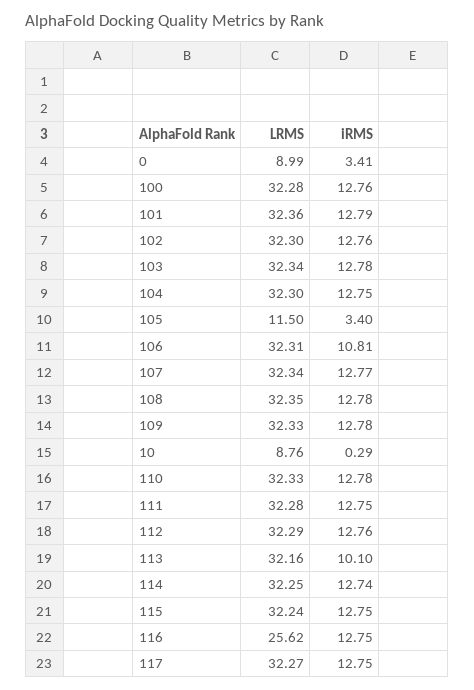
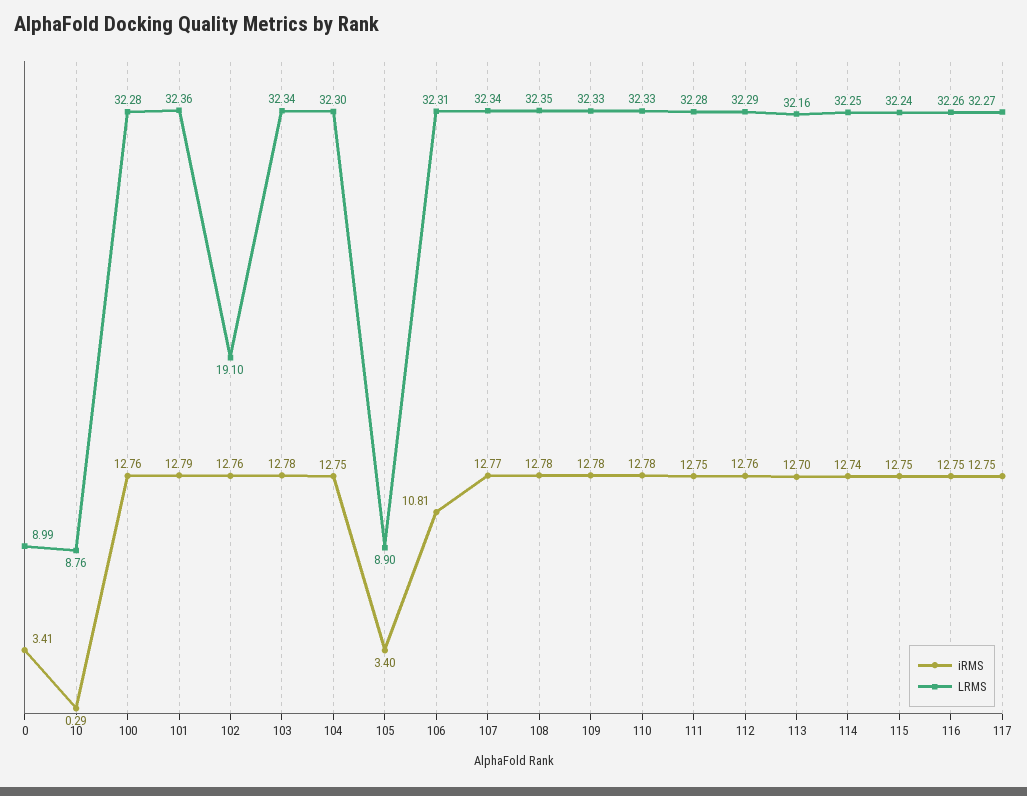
  {
    "LRMS": {
      "0": 8.99,
      "100": 32.28,
      "101": 32.36,
-     "102": 32.3,
+     "102": 19.1,
      "103": 32.34,
      "104": 32.3,
-     "105": 11.5,
+     "105": 8.9,
      "106": 32.31,
      "107": 32.34,
      "108": 32.35,
      "109": 32.33,
      "10": 8.76,
      "110": 32.33,
      "111": 32.28,
      "112": 32.29,
      "113": 32.16,
      "114": 32.25,
      "115": 32.24,
-     "116": 25.62,
+     "116": 32.26,
      "117": 32.27
    },
    "iRMS": {
      "0": 3.41,
      "100": 12.76,
      "101": 12.79,
      "102": 12.76,
      "103": 12.78,
      "104": 12.75,
      "105": 3.4,
      "106": 10.81,
      "107": 12.77,
      "108": 12.78,
      "109": 12.78,
      "10": 0.29,
      "110": 12.78,
      "111": 12.75,
      "112": 12.76,
-     "113": 10.1,
+     "113": 12.7,
      "114": 12.74,
      "115": 12.75,
      "116": 12.75,
      "117": 12.75
    }
  }

